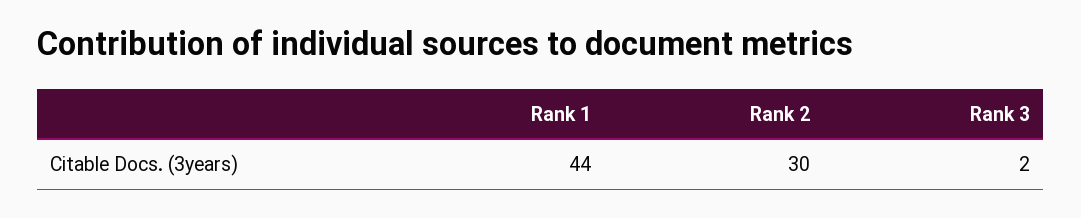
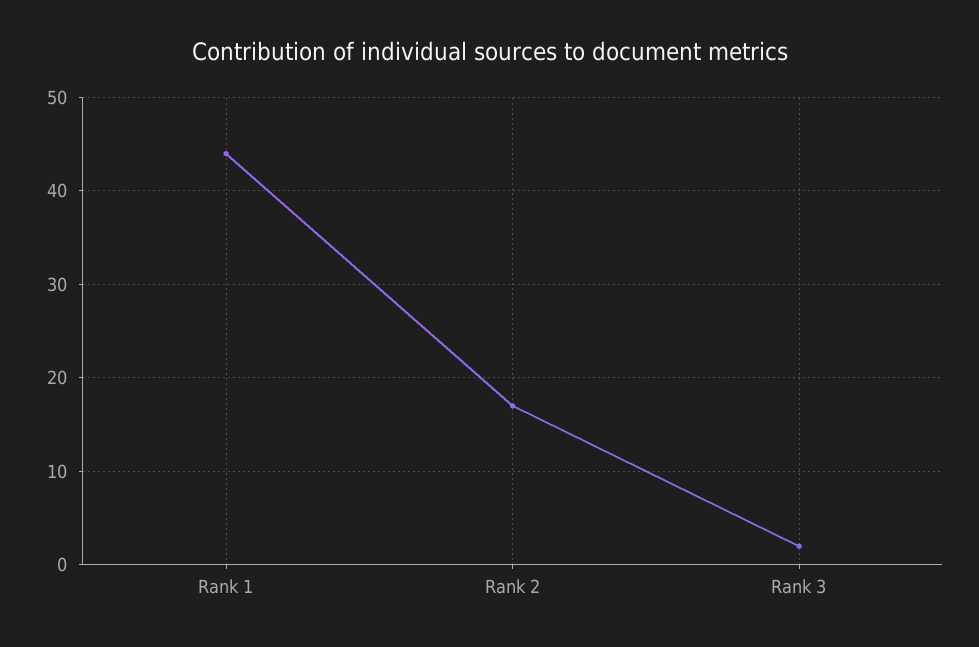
  {
    "Rank 1": 44,
-   "Rank 2": 30,
+   "Rank 2": 17,
    "Rank 3": 2
  }

